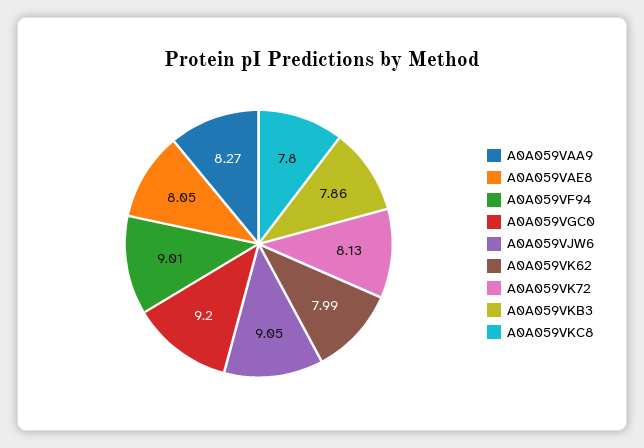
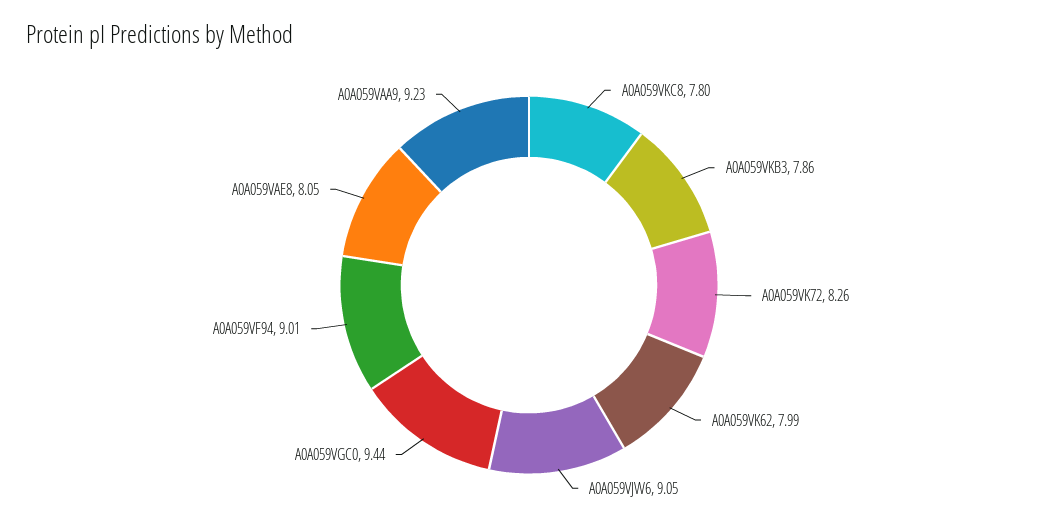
  {
-   "A0A059VAA9": 8.27,
+   "A0A059VAA9": 9.23,
    "A0A059VAE8": 8.05,
    "A0A059VF94": 9.01,
-   "A0A059VGC0": 9.2,
+   "A0A059VGC0": 9.44,
    "A0A059VJW6": 9.05,
    "A0A059VK62": 7.99,
-   "A0A059VK72": 8.13,
+   "A0A059VK72": 8.26,
    "A0A059VKB3": 7.86,
    "A0A059VKC8": 7.8
  }

